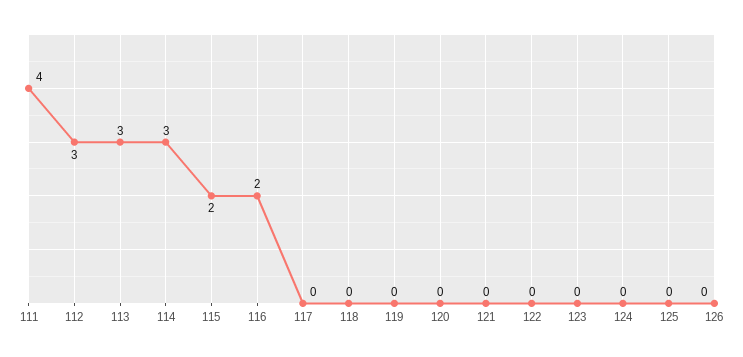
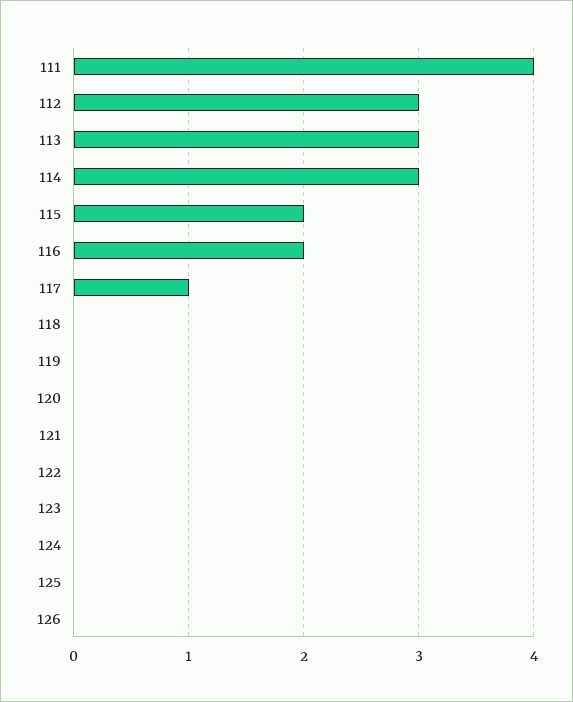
  {
    "111": 4,
    "112": 3,
    "113": 3,
    "114": 3,
    "115": 2,
    "116": 2,
-   "117": 0,
+   "117": 1,
    "118": 0,
    "119": 0,
    "120": 0,
    "121": 0,
    "122": 0,
    "123": 0,
    "124": 0,
    "125": 0,
    "126": 0
  }

